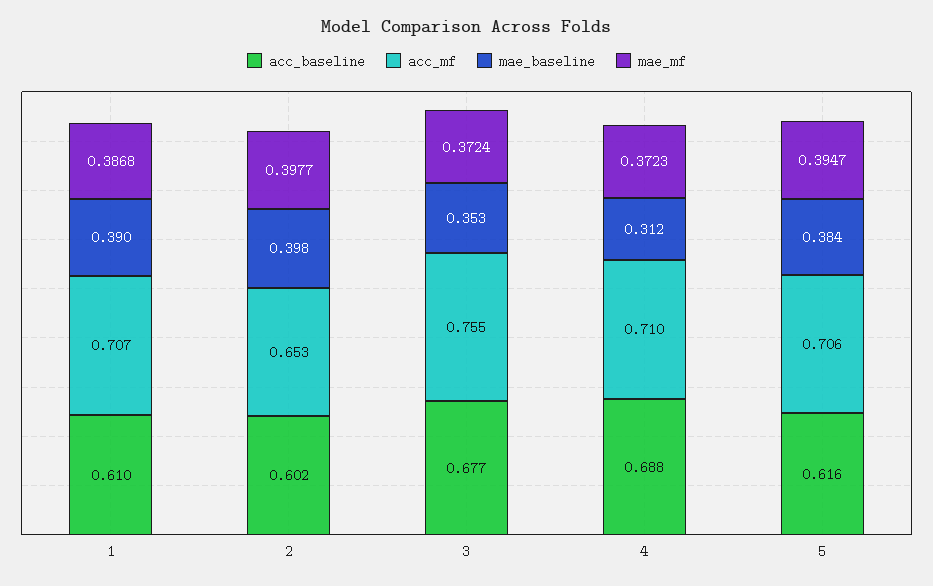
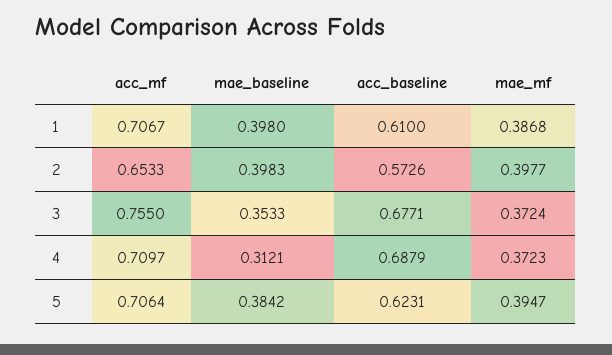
  {
    "acc_baseline": {
      "1": 0.61,
-     "2": 0.602,
+     "2": 0.5726,
      "3": 0.6771,
      "4": 0.6879,
-     "5": 0.616
+     "5": 0.6231
    },
    "acc_mf": {
      "1": 0.7067,
      "2": 0.6533,
      "3": 0.755,
      "4": 0.7097,
      "5": 0.7064
    },
    "mae_baseline": {
-     "1": 0.39,
+     "1": 0.398,
      "2": 0.3983,
      "3": 0.3533,
      "4": 0.3121,
      "5": 0.3842
    },
    "mae_mf": {
      "1": 0.3868,
      "2": 0.3977,
      "3": 0.3724,
      "4": 0.3723,
      "5": 0.3947
    }
  }

